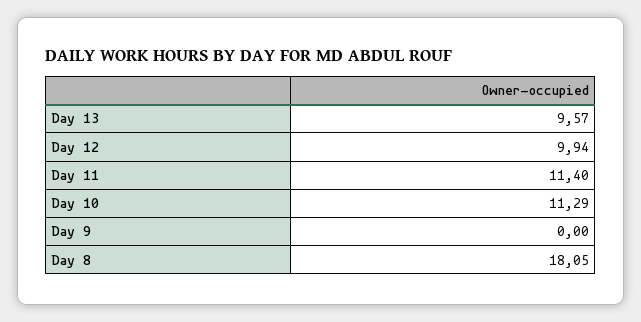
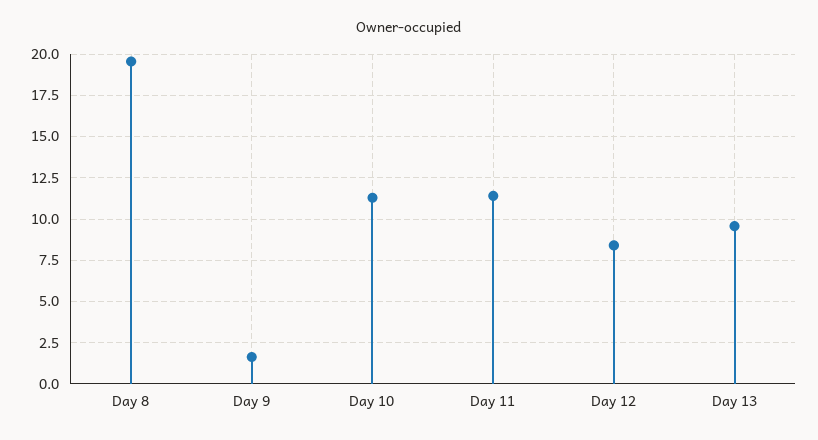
  {
    "Day 13": 9.57,
-   "Day 12": 9.94,
+   "Day 12": 8.5,
    "Day 11": 11.4,
    "Day 10": 11.29,
-   "Day 9": 0,
+   "Day 9": 1.5,
-   "Day 8": 18.05
+   "Day 8": 19.5
  }

